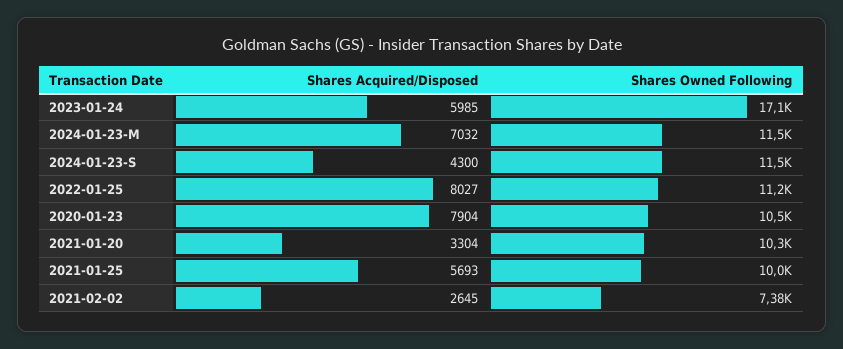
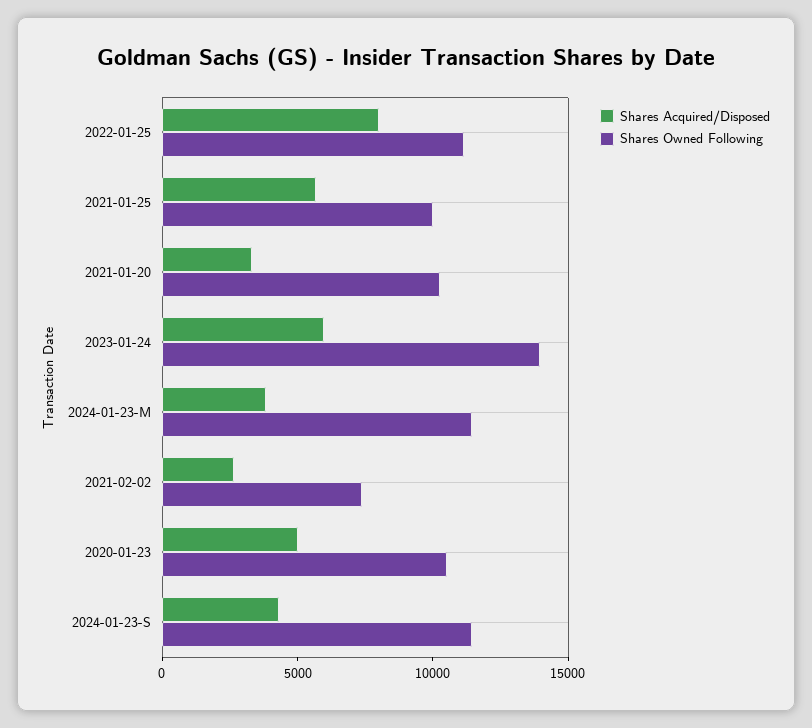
  {
    "Shares Acquired/Disposed": {
      "2023-01-24": 5985,
-     "2024-01-23-M": 7032,
+     "2024-01-23-M": 4000,
      "2024-01-23-S": 4300,
      "2022-01-25": 8027,
-     "2020-01-23": 7904,
+     "2020-01-23": 5000,
      "2021-01-20": 3304,
      "2021-01-25": 5693,
      "2021-02-02": 2645
    },
    "Shares Owned Following": {
-     "2023-01-24": 17100,
+     "2023-01-24": 14000,
      "2024-01-23-M": 11500,
      "2024-01-23-S": 11500,
      "2022-01-25": 11200,
      "2020-01-23": 10500,
      "2021-01-20": 10300,
      "2021-01-25": 10000,
      "2021-02-02": 7380
    }
  }

